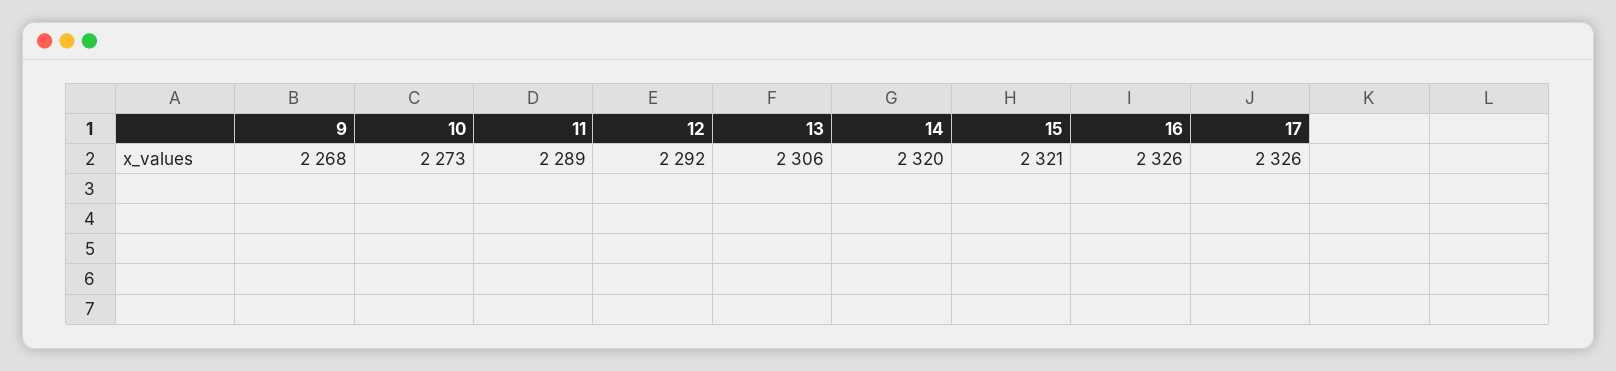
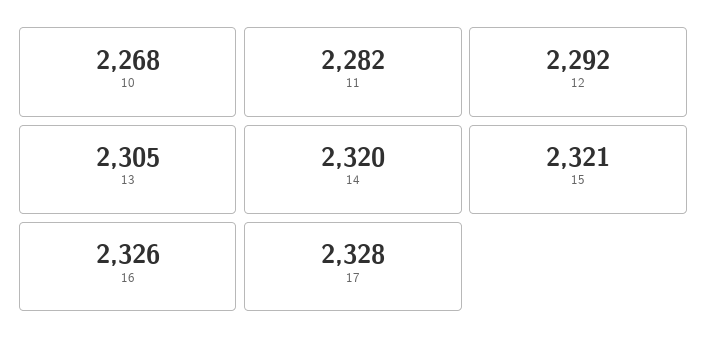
  {
-   "9": 2268,
-   "10": 2273,
+   "10": 2268,
-   "11": 2289,
+   "11": 2282,
    "12": 2292,
-   "13": 2306,
+   "13": 2305,
    "14": 2320,
    "15": 2321,
    "16": 2326,
-   "17": 2326
+   "17": 2328
  }

